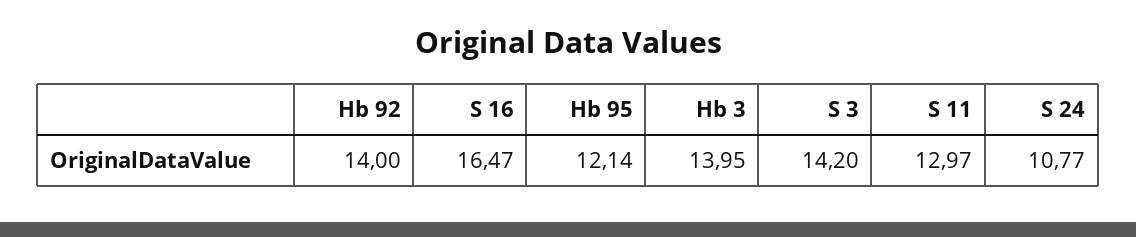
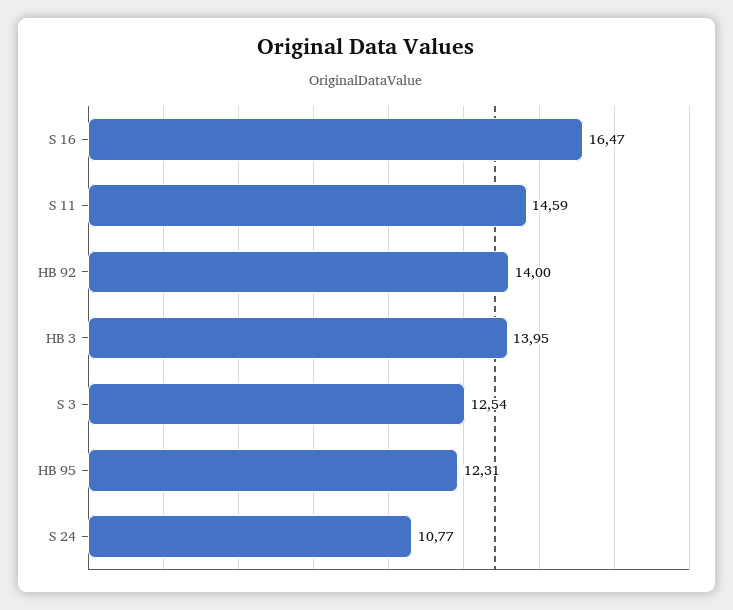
  {
    "Hb 92": 14,
    "S 16": 16.47,
-   "Hb 95": 12.14,
+   "Hb 95": 12.31,
    "Hb 3": 13.95,
-   "S 3": 14.2,
+   "S 3": 12.54,
-   "S 11": 12.97,
+   "S 11": 14.59,
    "S 24": 10.77
  }

